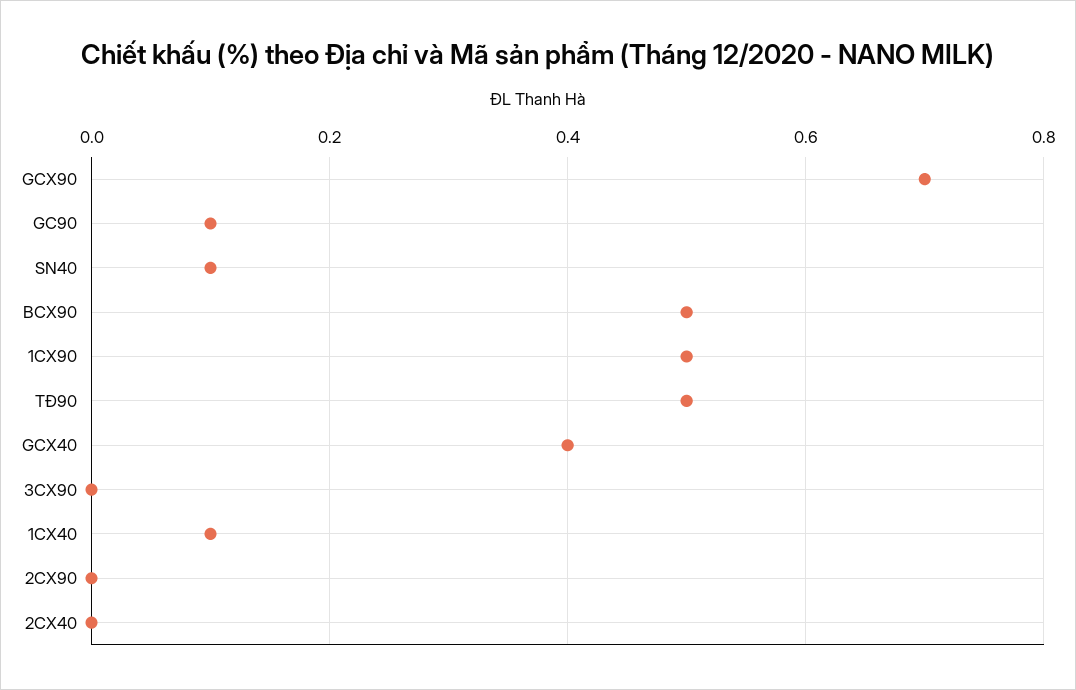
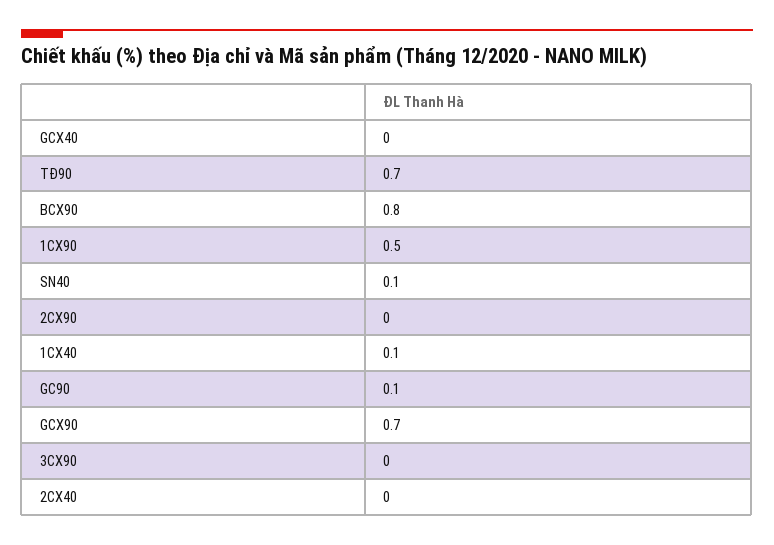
  {
    "GCX90": 0.7,
    "GC90": 0.1,
    "SN40": 0.1,
-   "BCX90": 0.5,
+   "BCX90": 0.8,
    "1CX90": 0.5,
-   "TĐ90": 0.5,
+   "TĐ90": 0.7,
-   "GCX40": 0.4,
+   "GCX40": 0,
    "3CX90": 0,
    "1CX40": 0.1,
    "2CX90": 0,
    "2CX40": 0
  }

